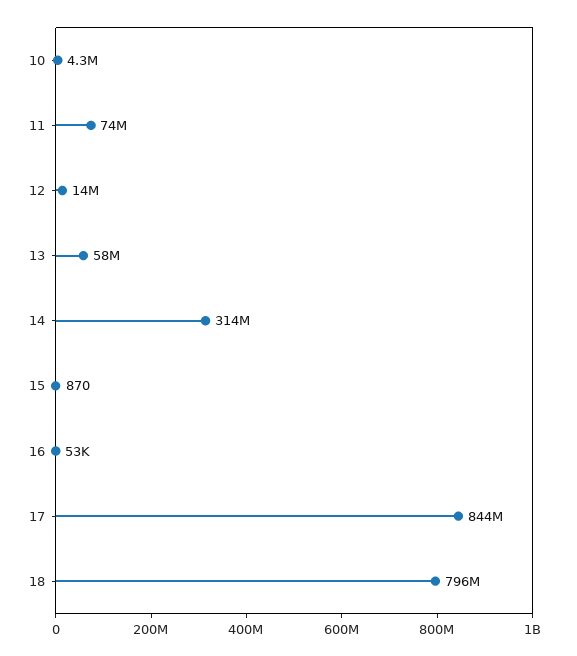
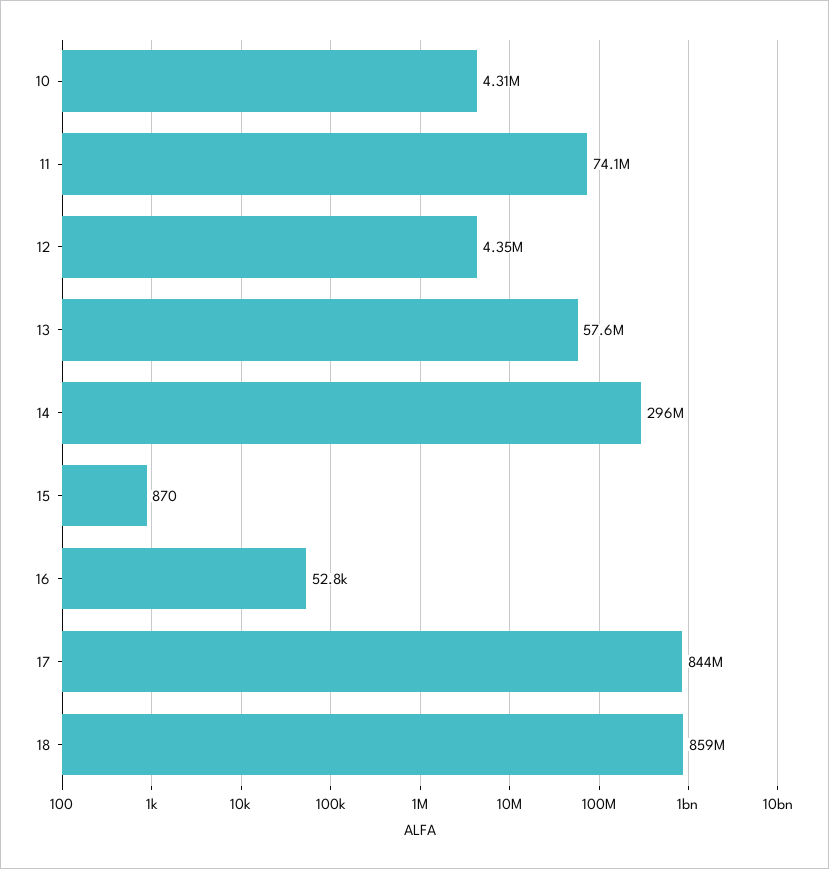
  {
    "10": 4310000,
    "11": 74100000,
-   "12": 14000000,
+   "12": 4350000,
    "13": 57600000,
-   "14": 314000000,
+   "14": 296000000,
    "15": 870,
    "16": 52800,
    "17": 844000000,
-   "18": 796000000
+   "18": 859000000
  }

